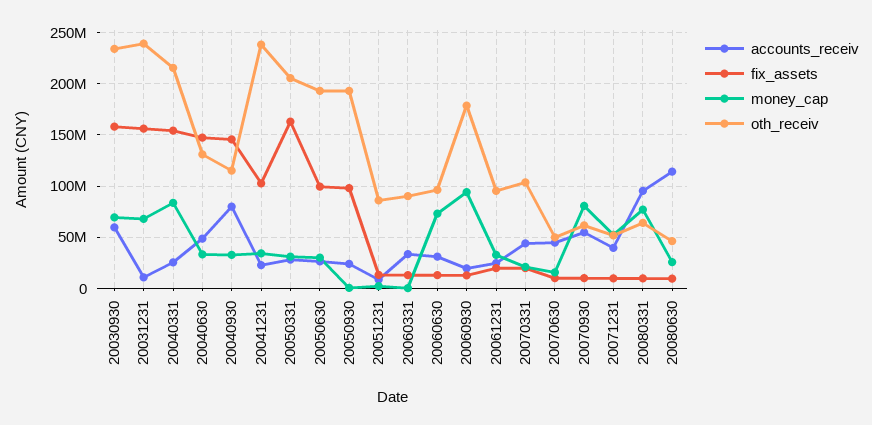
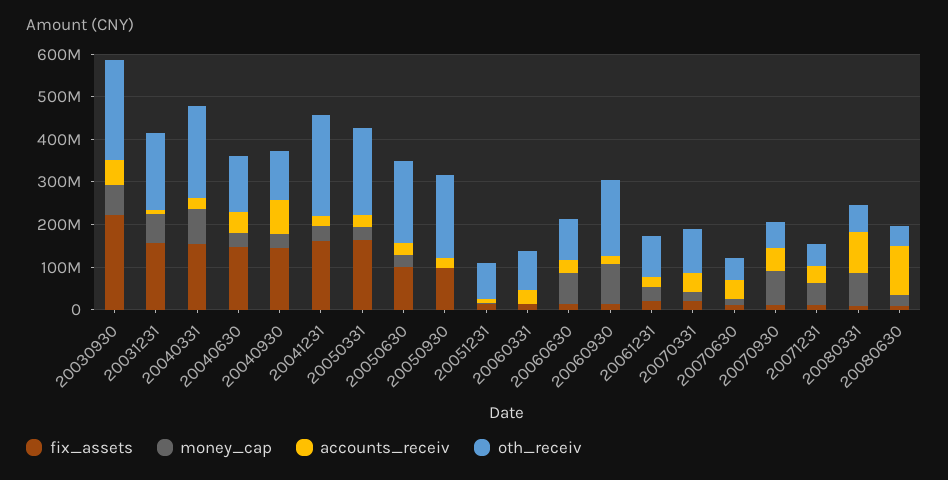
  {
    "accounts_receiv": {
      "20030930": 60000000,
      "20031231": 10000000,
      "20040331": 30000000,
      "20040630": 50000000,
      "20040930": 80000000,
      "20041231": 20000000,
      "20050331": 30000000,
      "20050630": 30000000,
      "20050930": 20000000,
      "20051231": 10000000,
      "20060331": 30000000,
      "20060630": 30000000,
      "20060930": 20000000,
      "20061231": 20000000,
      "20070331": 40000000,
      "20070630": 40000000,
      "20070930": 50000000,
      "20071231": 40000000,
      "20080331": 100000000,
      "20080630": 110000000
    },
    "fix_assets": {
-     "20030930": 160000000,
+     "20030930": 220000000,
      "20031231": 160000000,
      "20040331": 150000000,
      "20040630": 150000000,
      "20040930": 150000000,
-     "20041231": 100000000,
+     "20041231": 160000000,
      "20050331": 160000000,
      "20050630": 100000000,
      "20050930": 100000000,
      "20051231": 10000000,
      "20060331": 10000000,
      "20060630": 10000000,
      "20060930": 10000000,
      "20061231": 20000000,
      "20070331": 20000000,
      "20070630": 10000000,
      "20070930": 10000000,
      "20071231": 10000000,
      "20080331": 10000000,
      "20080630": 10000000
    },
    "money_cap": {
      "20030930": 70000000,
      "20031231": 70000000,
      "20040331": 80000000,
      "20040630": 30000000,
      "20040930": 30000000,
      "20041231": 30000000,
      "20050331": 30000000,
      "20050630": 30000000,
      "20050930": 0,
      "20051231": 0,
      "20060331": 0,
      "20060630": 70000000,
      "20060930": 90000000,
      "20061231": 30000000,
      "20070331": 20000000,
      "20070630": 20000000,
      "20070930": 80000000,
      "20071231": 50000000,
      "20080331": 80000000,
      "20080630": 30000000
    },
    "oth_receiv": {
      "20030930": 230000000,
-     "20031231": 240000000,
+     "20031231": 180000000,
      "20040331": 220000000,
      "20040630": 130000000,
      "20040930": 120000000,
      "20041231": 240000000,
      "20050331": 210000000,
      "20050630": 190000000,
      "20050930": 190000000,
      "20051231": 90000000,
      "20060331": 90000000,
      "20060630": 100000000,
      "20060930": 180000000,
      "20061231": 100000000,
      "20070331": 100000000,
      "20070630": 50000000,
      "20070930": 60000000,
      "20071231": 50000000,
      "20080331": 60000000,
      "20080630": 50000000
    }
  }

